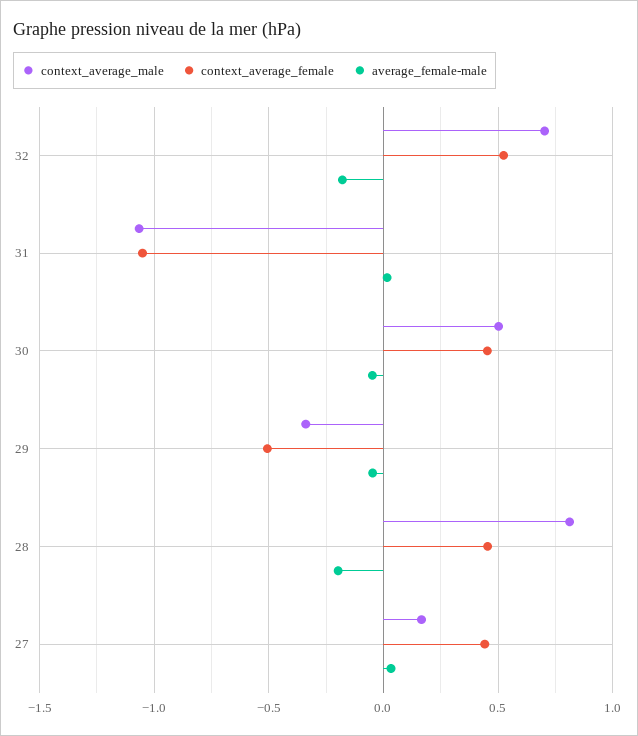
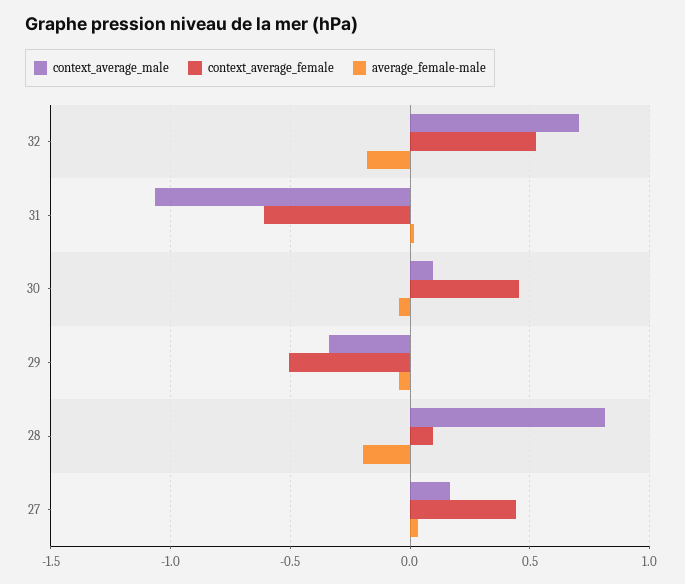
  {
    "context_average_male": {
      "32": 0.7,
      "31": -1.05,
-     "30": 0.5,
+     "30": 0.1,
      "29": -0.35,
      "28": 0.8,
      "27": 0.15
    },
    "context_average_female": {
      "32": 0.5,
-     "31": -1.05,
+     "31": -0.6,
      "30": 0.45,
      "29": -0.5,
-     "28": 0.45,
+     "28": 0.1,
      "27": 0.45
    },
    "average_female-male": {
      "32": -0.2,
      "31": 0,
      "30": -0.05,
      "29": -0.05,
      "28": -0.2,
      "27": 0.05
    }
  }

